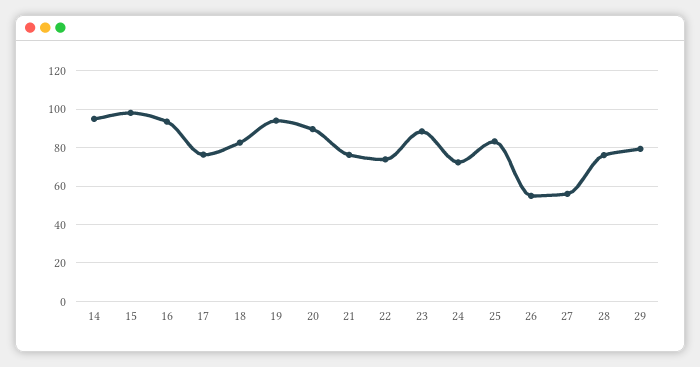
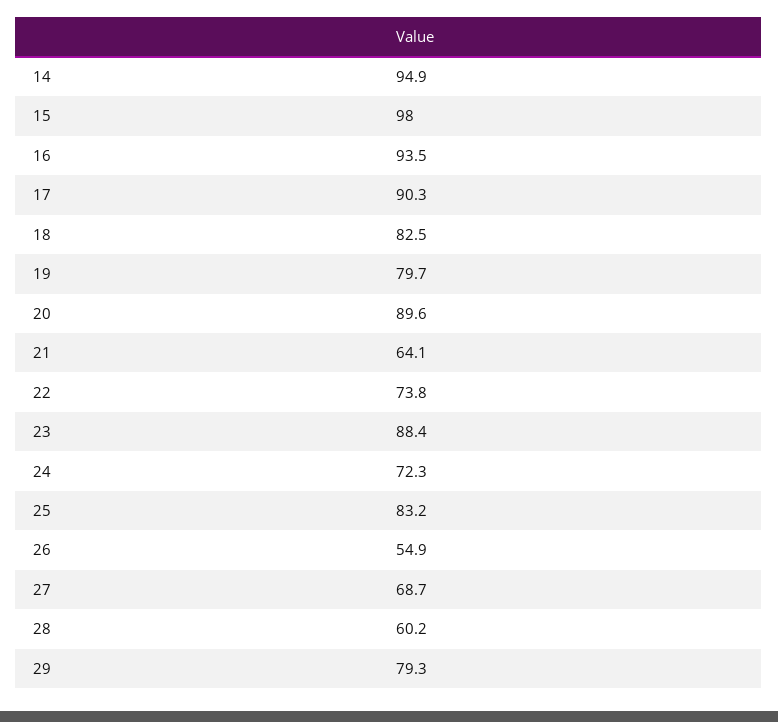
  {
    "14": 94.9,
    "15": 98,
    "16": 93.5,
-   "17": 75,
+   "17": 90.3,
    "18": 82.5,
-   "19": 95,
+   "19": 79.7,
    "20": 89.6,
-   "21": 75,
+   "21": 64.1,
    "22": 73.8,
    "23": 88.4,
    "24": 72.3,
    "25": 83.2,
    "26": 54.9,
-   "27": 55,
+   "27": 68.7,
-   "28": 75,
+   "28": 60.2,
    "29": 79.3
  }

